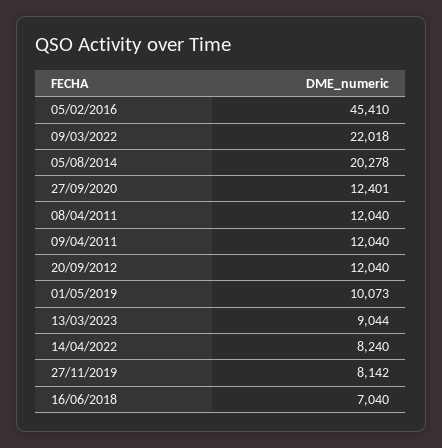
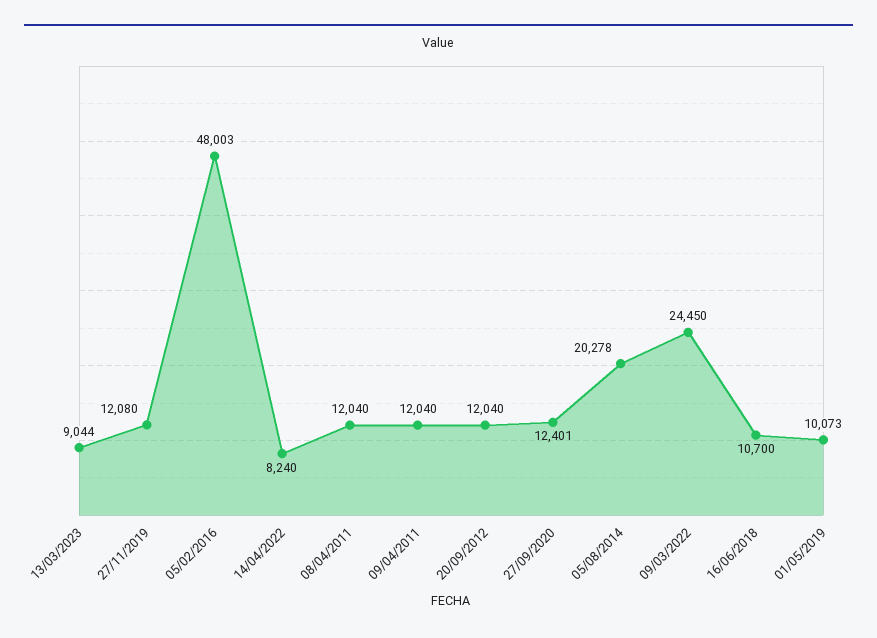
  {
-   "05/02/2016": 45410,
+   "05/02/2016": 48003,
-   "09/03/2022": 22018,
+   "09/03/2022": 24450,
    "05/08/2014": 20278,
    "27/09/2020": 12401,
    "08/04/2011": 12040,
    "09/04/2011": 12040,
    "20/09/2012": 12040,
    "01/05/2019": 10073,
    "13/03/2023": 9044,
    "14/04/2022": 8240,
-   "27/11/2019": 8142,
+   "27/11/2019": 12080,
-   "16/06/2018": 7040
+   "16/06/2018": 10700
  }

